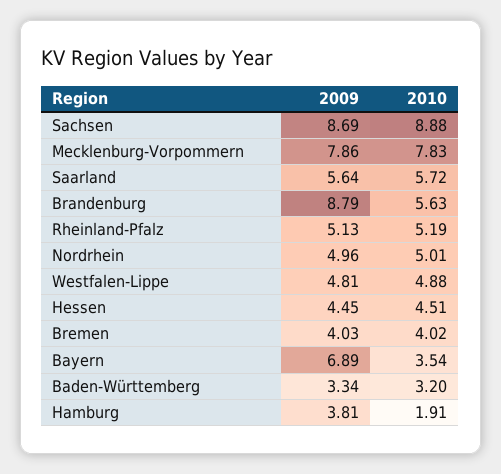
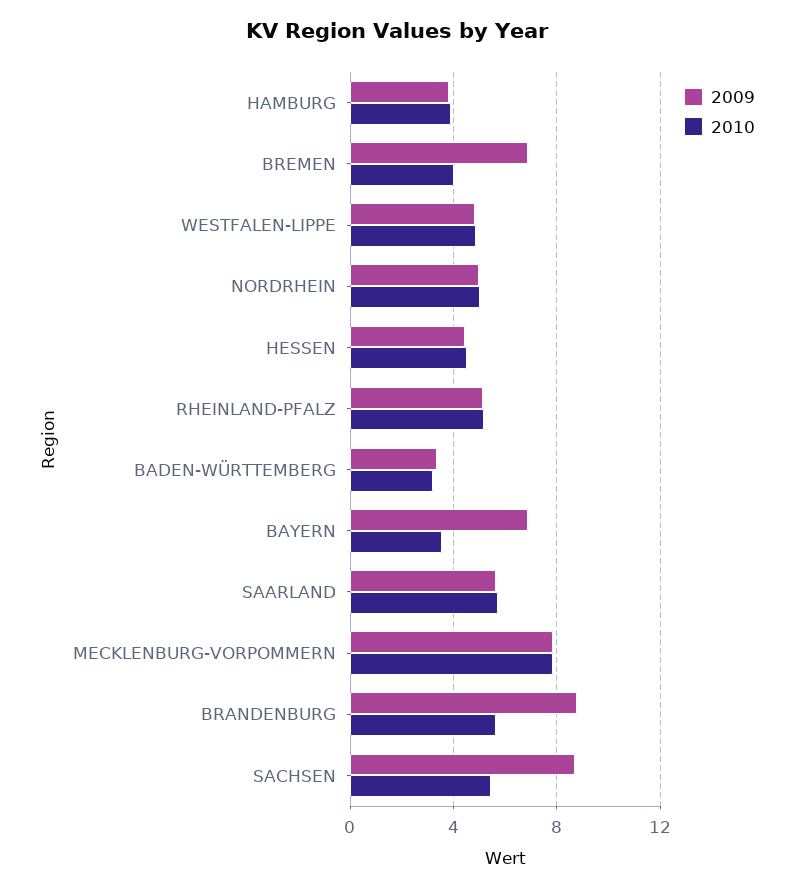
  {
    "2009": {
      "Sachsen": 8.69,
      "Mecklenburg-Vorpommern": 7.86,
      "Saarland": 5.64,
      "Brandenburg": 8.79,
      "Rheinland-Pfalz": 5.13,
      "Nordrhein": 4.96,
      "Westfalen-Lippe": 4.81,
      "Hessen": 4.45,
-     "Bremen": 4.03,
+     "Bremen": 7,
      "Bayern": 6.89,
      "Baden-Württemberg": 3.34,
      "Hamburg": 3.81
    },
    "2010": {
-     "Sachsen": 8.88,
+     "Sachsen": 5.5,
      "Mecklenburg-Vorpommern": 7.83,
      "Saarland": 5.72,
      "Brandenburg": 5.63,
      "Rheinland-Pfalz": 5.19,
      "Nordrhein": 5.01,
      "Westfalen-Lippe": 4.88,
      "Hessen": 4.51,
      "Bremen": 4.02,
      "Bayern": 3.54,
      "Baden-Württemberg": 3.2,
-     "Hamburg": 1.91
+     "Hamburg": 4
    }
  }

